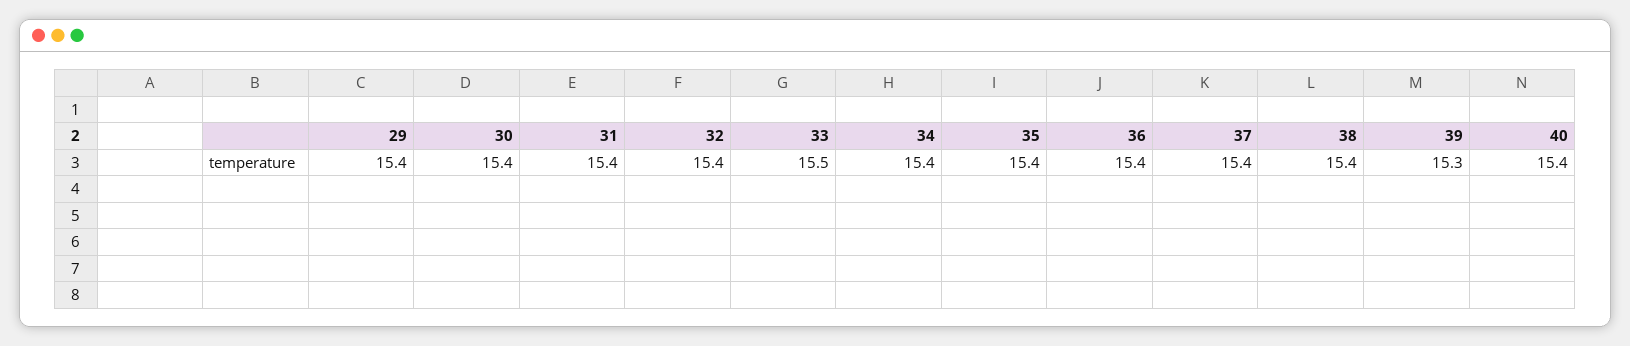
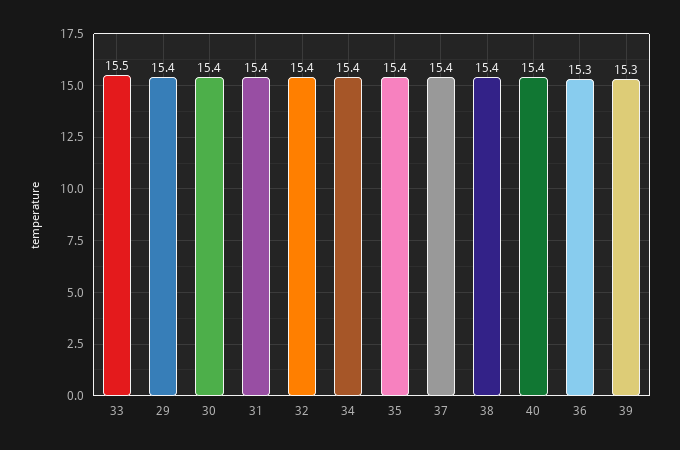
  {
    "29": 15.4,
    "30": 15.4,
    "31": 15.4,
    "32": 15.4,
    "33": 15.5,
    "34": 15.4,
    "35": 15.4,
-   "36": 15.4,
+   "36": 15.3,
    "37": 15.4,
    "38": 15.4,
    "39": 15.3,
    "40": 15.4
  }

